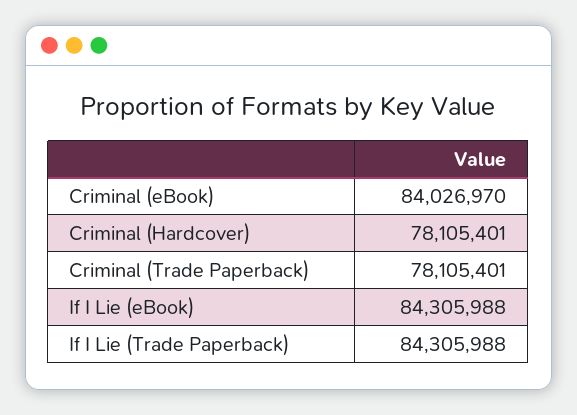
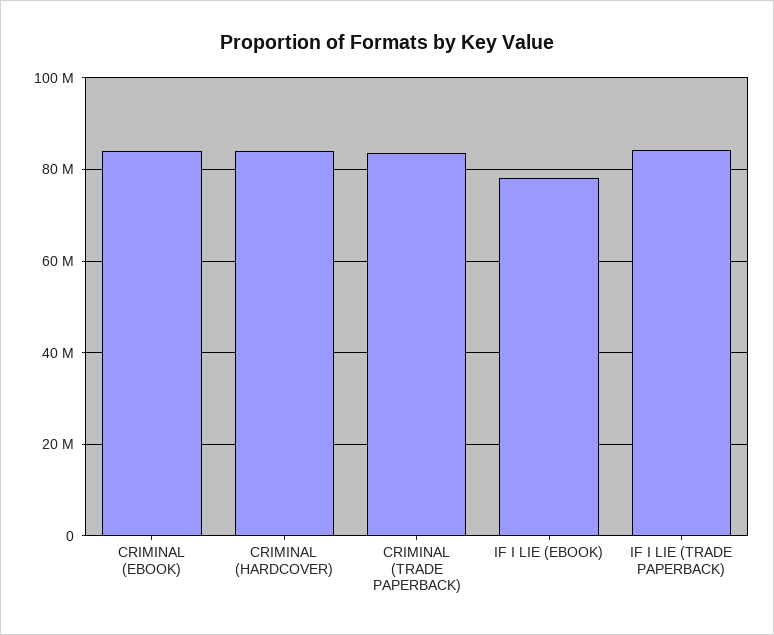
  {
    "Criminal (eBook)": 84026970,
-   "Criminal (Hardcover)": 78105401,
+   "Criminal (Hardcover)": 84000000,
-   "Criminal (Trade Paperback)": 78105401,
+   "Criminal (Trade Paperback)": 84000000,
-   "If I Lie (eBook)": 84305988,
+   "If I Lie (eBook)": 78000000,
    "If I Lie (Trade Paperback)": 84305988
  }

